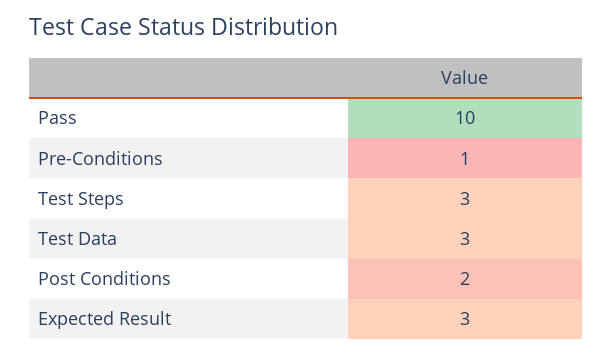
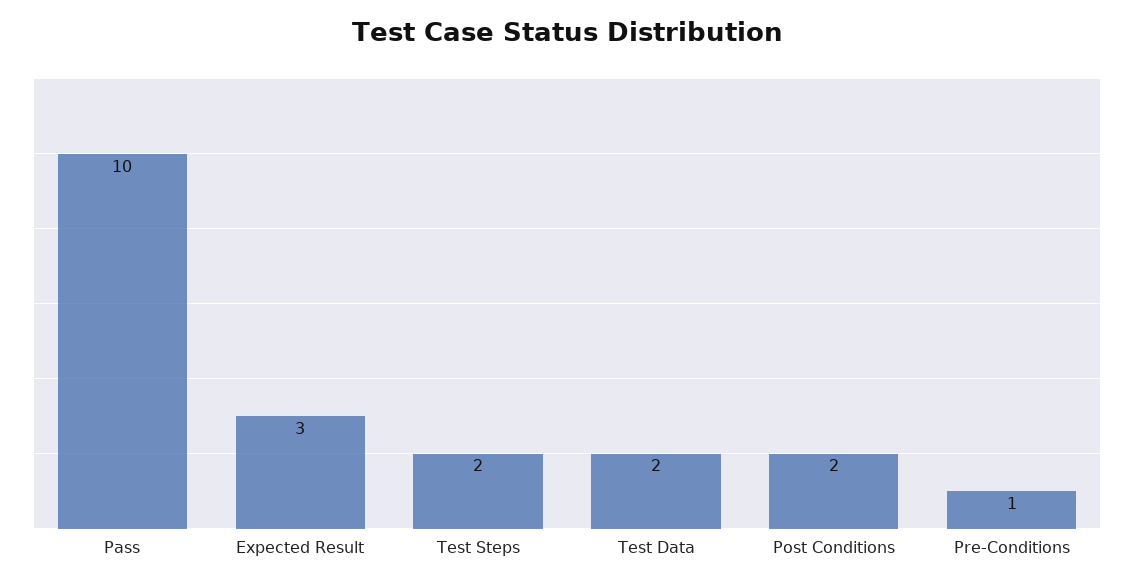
  {
    "Pass": 10,
    "Pre-Conditions": 1,
-   "Test Steps": 3,
+   "Test Steps": 2,
-   "Test Data": 3,
+   "Test Data": 2,
    "Post Conditions": 2,
    "Expected Result": 3
  }

